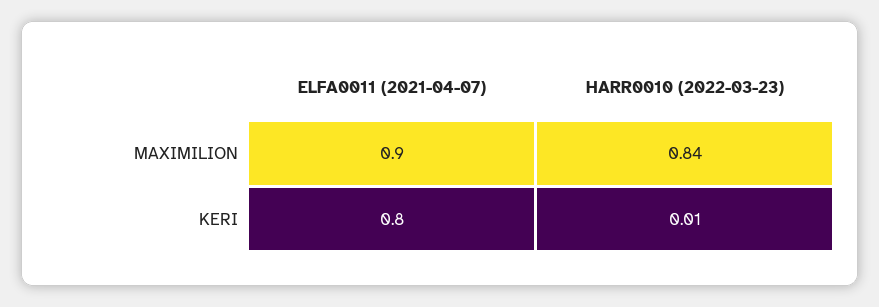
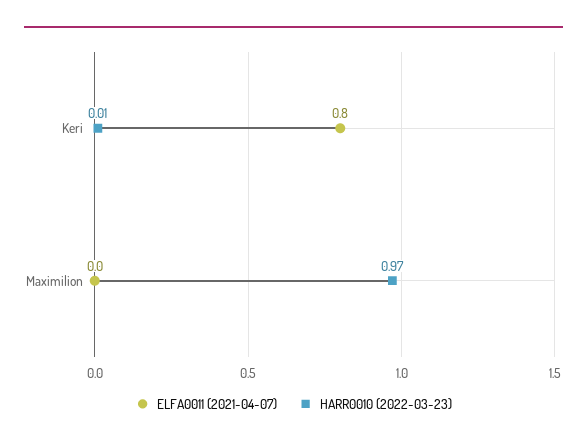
  {
    "ELFA0011 (2021-04-07)": {
-     "MAXIMILION": 0.9,
+     "MAXIMILION": 0,
      "KERI": 0.8
    },
    "HARR0010 (2022-03-23)": {
-     "MAXIMILION": 0.84,
+     "MAXIMILION": 0.97,
      "KERI": 0.01
    }
  }

